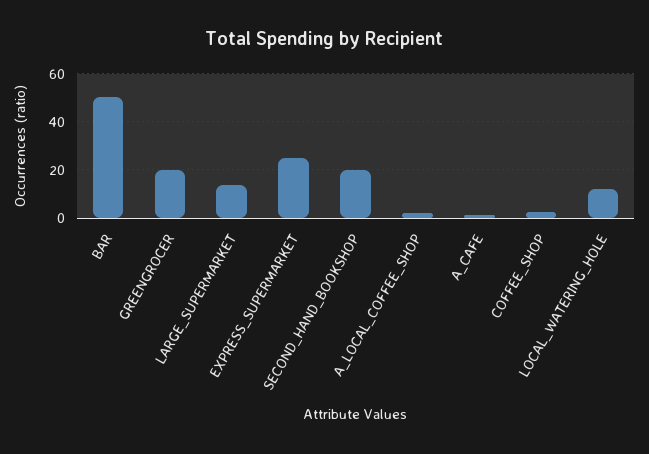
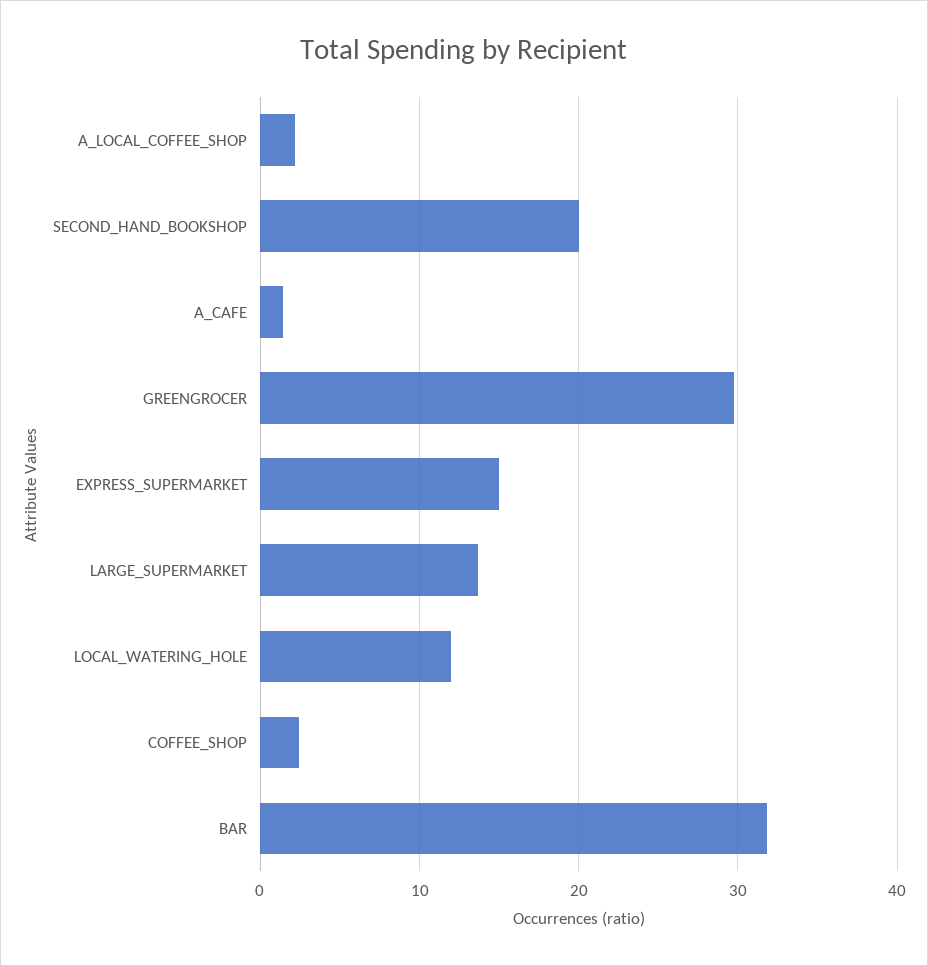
  {
-   "BAR": 50,
+   "BAR": 32,
-   "GREENGROCER": 20,
+   "GREENGROCER": 30,
    "LARGE_SUPERMARKET": 14,
-   "EXPRESS_SUPERMARKET": 25,
+   "EXPRESS_SUPERMARKET": 15,
    "SECOND_HAND_BOOKSHOP": 20,
    "A_LOCAL_COFFEE_SHOP": 2,
    "A_CAFE": 1,
    "COFFEE_SHOP": 2,
    "LOCAL_WATERING_HOLE": 12
  }

